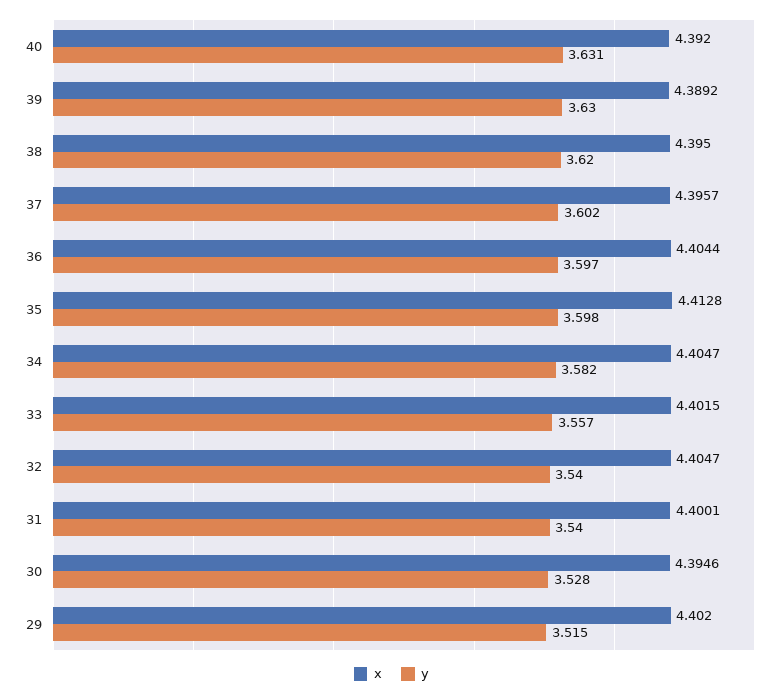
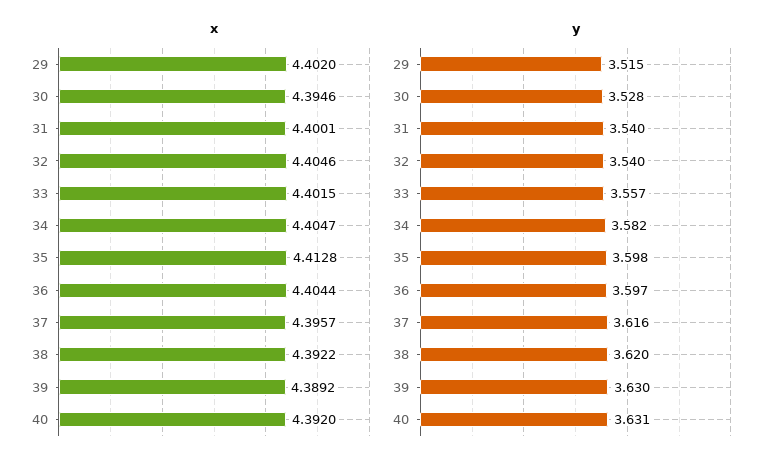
  {
    "x": {
      "40": 4.392,
      "39": 4.3892,
-     "38": 4.395,
+     "38": 4.3922,
      "37": 4.3957,
      "36": 4.4044,
      "35": 4.4128,
      "34": 4.4047,
      "33": 4.4015,
-     "32": 4.4047,
+     "32": 4.4046,
      "31": 4.4001,
      "30": 4.3946,
      "29": 4.402
    },
    "y": {
      "40": 3.631,
      "39": 3.63,
      "38": 3.62,
-     "37": 3.602,
+     "37": 3.616,
      "36": 3.597,
      "35": 3.598,
      "34": 3.582,
      "33": 3.557,
      "32": 3.54,
      "31": 3.54,
      "30": 3.528,
      "29": 3.515
    }
  }

